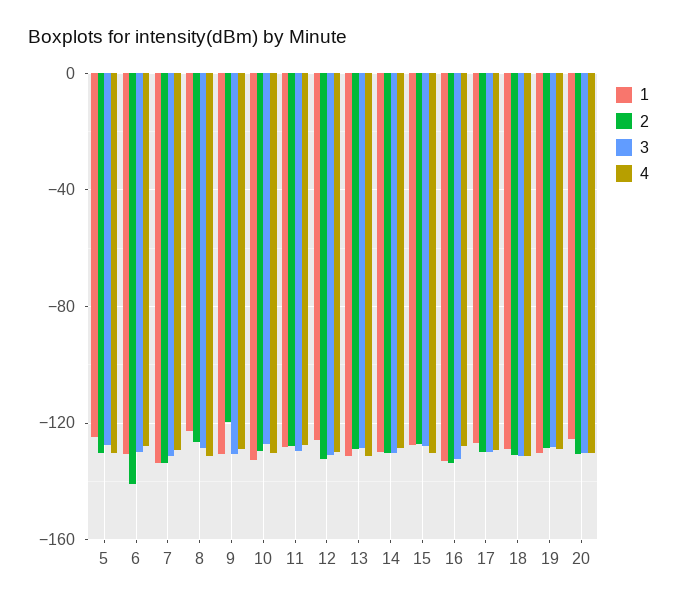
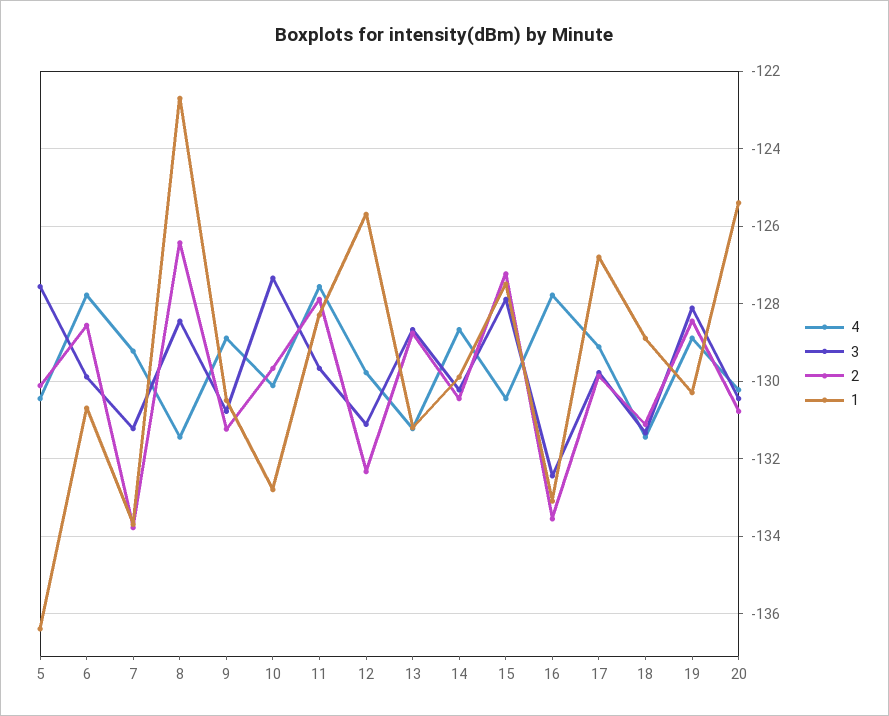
  {
    "1": {
-     "5": -125,
+     "5": -136.4,
      "6": -130.8,
      "7": -133.8,
      "8": -122.8,
      "9": -130.6,
      "10": -132.8,
      "11": -128.4,
      "12": -125.8,
      "13": -131.2,
      "14": -130,
      "15": -127.6,
      "16": -133.2,
      "17": -126.8,
      "18": -129,
      "19": -130.4,
      "20": -125.4
    },
    "2": {
      "5": -130.2,
-     "6": -140,
+     "6": -128.6,
      "7": -133.8,
      "8": -126.4,
-     "9": -120,
+     "9": -131.2,
      "10": -129.6,
      "11": -127.8,
      "12": -132.4,
      "13": -128.8,
      "14": -130.4,
      "15": -127.2,
      "16": -133.6,
      "17": -129.8,
      "18": -131.2,
      "19": -128.4,
      "20": -130.8
    },
    "3": {
      "5": -127.6,
      "6": -129.8,
      "7": -131.2,
      "8": -128.4,
      "9": -130.8,
      "10": -127.4,
      "11": -129.6,
      "12": -131.2,
      "13": -128.6,
      "14": -130.2,
      "15": -127.8,
      "16": -132.4,
      "17": -129.8,
      "18": -131.4,
      "19": -128.2,
      "20": -130.4
    },
    "4": {
      "5": -130.4,
      "6": -127.8,
      "7": -129.2,
      "8": -131.4,
      "9": -128.8,
      "10": -130.2,
      "11": -127.6,
      "12": -129.8,
      "13": -131.2,
      "14": -128.6,
      "15": -130.4,
      "16": -127.8,
      "17": -129.2,
      "18": -131.4,
      "19": -128.8,
      "20": -130.2
    }
  }

